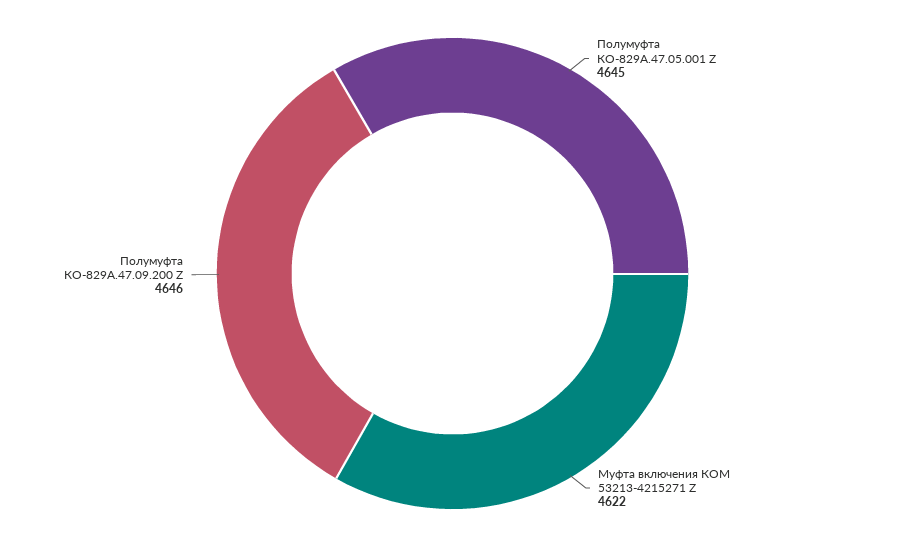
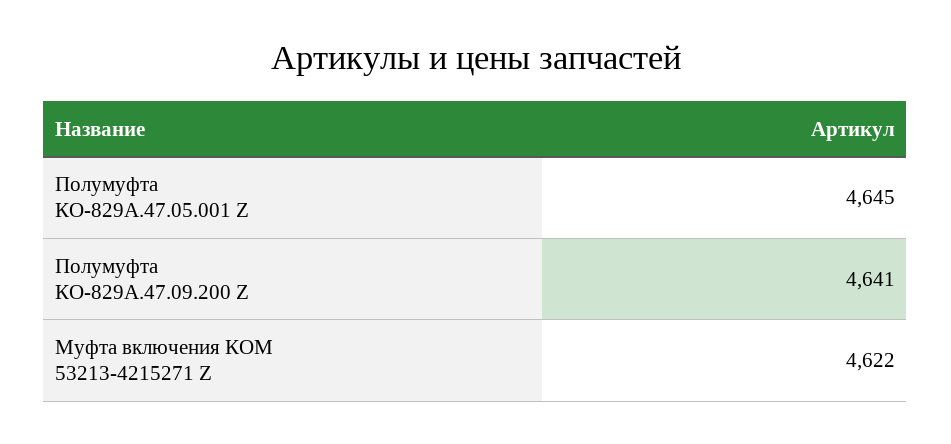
  {
    "Полумуфта КО-829А.47.05.001 Z": 4645,
    "Муфта включения КОМ 53213-4215271 Z": 4622,
-   "Полумуфта КО-829А.47.09.200 Z": 4646
+   "Полумуфта КО-829А.47.09.200 Z": 4641
  }

